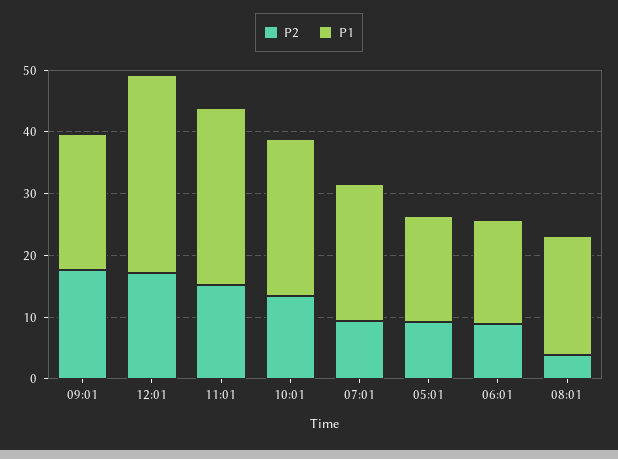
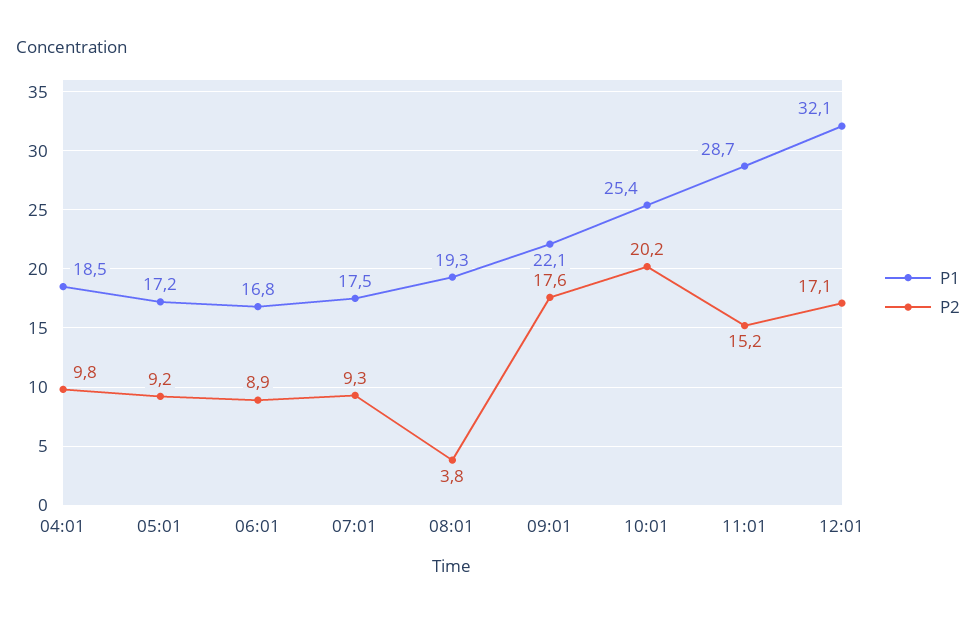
  {
    "P2": {
      "09:01": 17.6,
      "12:01": 17.1,
      "11:01": 15.2,
-     "10:01": 14,
+     "10:01": 20.2,
      "07:01": 9.3,
      "05:01": 9.2,
      "06:01": 8.9,
-     "08:01": 3.8
+     "08:01": 3.8,
+     "04:01": 9.8
    },
    "P1": {
      "09:01": 22.1,
      "12:01": 32.1,
      "11:01": 28.7,
      "10:01": 25.4,
-     "07:01": 22,
+     "07:01": 17.5,
      "05:01": 17.2,
      "06:01": 16.8,
-     "08:01": 19.3
+     "08:01": 19.3,
+     "04:01": 18.5
    }
  }

